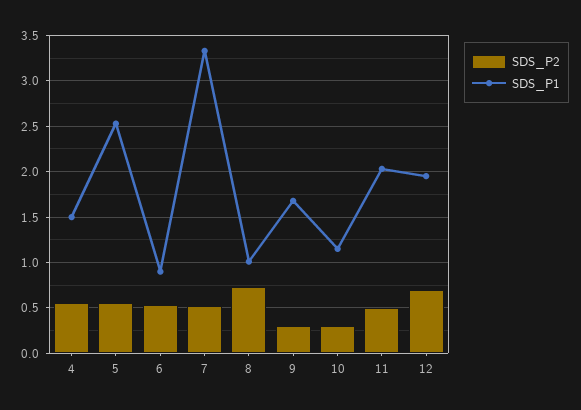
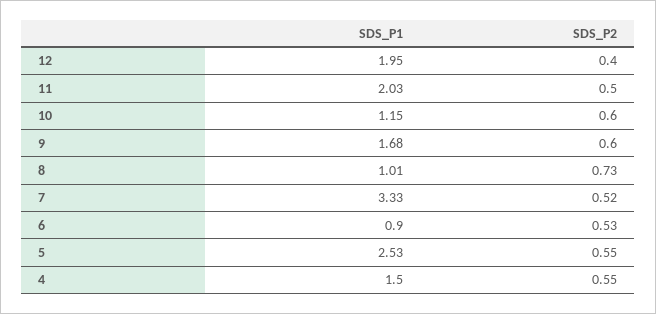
  {
    "SDS_P2": {
      "4": 0.55,
      "5": 0.55,
      "6": 0.53,
      "7": 0.52,
      "8": 0.73,
-     "9": 0.3,
+     "9": 0.6,
-     "10": 0.3,
+     "10": 0.6,
      "11": 0.5,
-     "12": 0.7
+     "12": 0.4
    },
    "SDS_P1": {
      "4": 1.5,
      "5": 2.53,
      "6": 0.9,
      "7": 3.33,
      "8": 1.01,
      "9": 1.68,
      "10": 1.15,
      "11": 2.03,
      "12": 1.95
    }
  }

